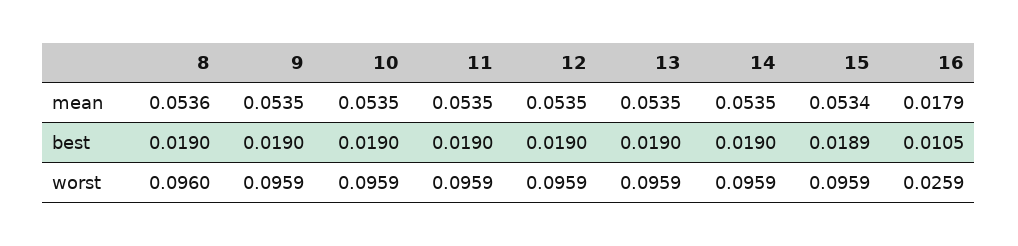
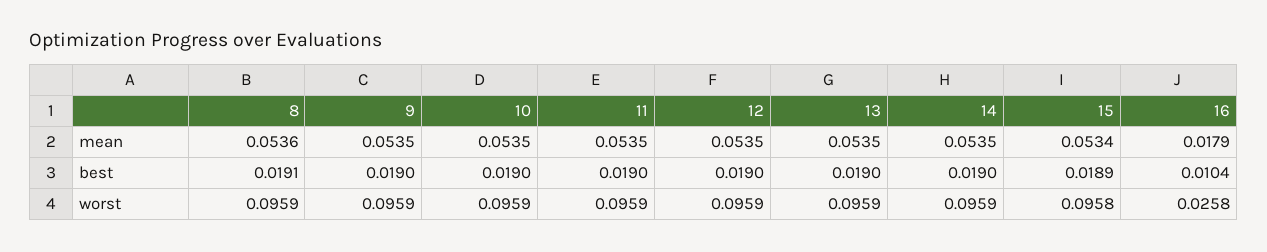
  {
    "8": {
      "mean": 0.0536,
-     "best": 0.019,
+     "best": 0.0191,
-     "worst": 0.096
+     "worst": 0.0959
    },
    "9": {
      "mean": 0.0535,
      "best": 0.019,
      "worst": 0.0959
    },
    "10": {
      "mean": 0.0535,
      "best": 0.019,
      "worst": 0.0959
    },
    "11": {
      "mean": 0.0535,
      "best": 0.019,
      "worst": 0.0959
    },
    "12": {
      "mean": 0.0535,
      "best": 0.019,
      "worst": 0.0959
    },
    "13": {
      "mean": 0.0535,
      "best": 0.019,
      "worst": 0.0959
    },
    "14": {
      "mean": 0.0535,
      "best": 0.019,
      "worst": 0.0959
    },
    "15": {
      "mean": 0.0534,
      "best": 0.0189,
-     "worst": 0.0959
+     "worst": 0.0958
    },
    "16": {
      "mean": 0.0179,
-     "best": 0.0105,
+     "best": 0.0104,
-     "worst": 0.0259
+     "worst": 0.0258
    }
  }

